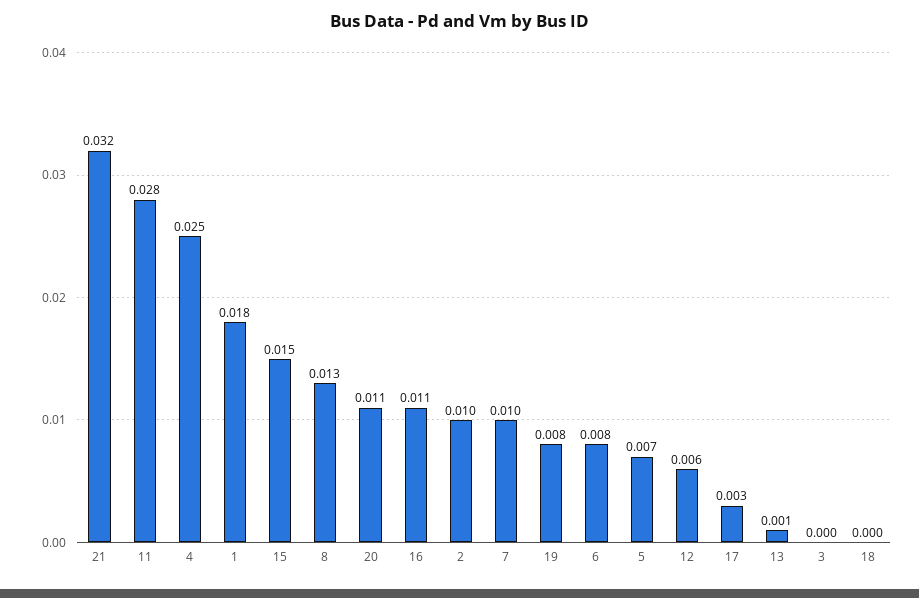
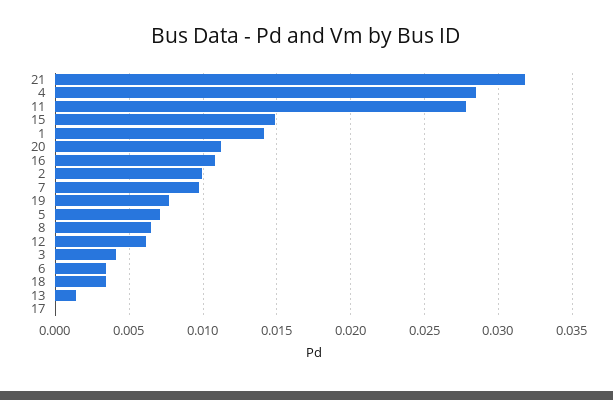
  {
    "21": 0.032,
    "11": 0.028,
-   "4": 0.025,
+   "4": 0.0285,
-   "1": 0.018,
+   "1": 0.014,
    "15": 0.015,
-   "8": 0.013,
+   "8": 0.0065,
    "20": 0.011,
    "16": 0.011,
    "2": 0.01,
    "7": 0.01,
    "19": 0.008,
-   "6": 0.008,
+   "6": 0.0035,
    "5": 0.007,
    "12": 0.006,
-   "17": 0.003,
+   "17": 0,
    "13": 0.001,
-   "3": 0,
+   "3": 0.004,
-   "18": 0
+   "18": 0.0035
  }

